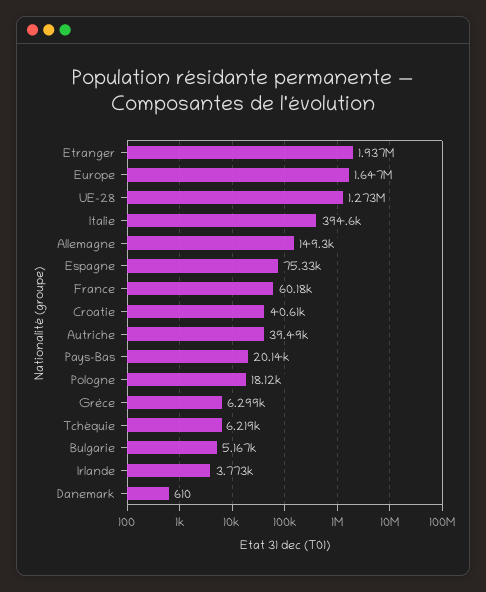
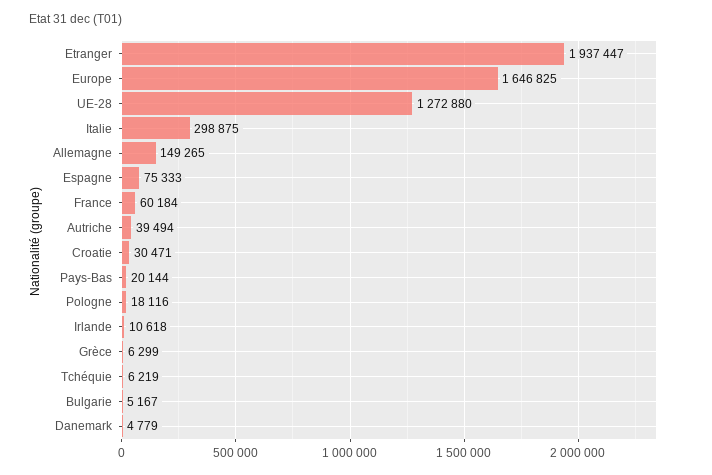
  {
    "Etranger": 1937447,
    "Europe": 1646825,
    "UE-28": 1272880,
-   "Italie": 394600,
+   "Italie": 298875,
    "Allemagne": 149265,
    "Espagne": 75333,
    "France": 60184,
-   "Croatie": 40610,
+   "Croatie": 30471,
    "Autriche": 39494,
    "Pays-Bas": 20144,
    "Pologne": 18116,
    "Grèce": 6299,
    "Tchéquie": 6219,
    "Bulgarie": 5167,
-   "Irlande": 3773,
+   "Irlande": 10618,
-   "Danemark": 610
+   "Danemark": 4779
  }

